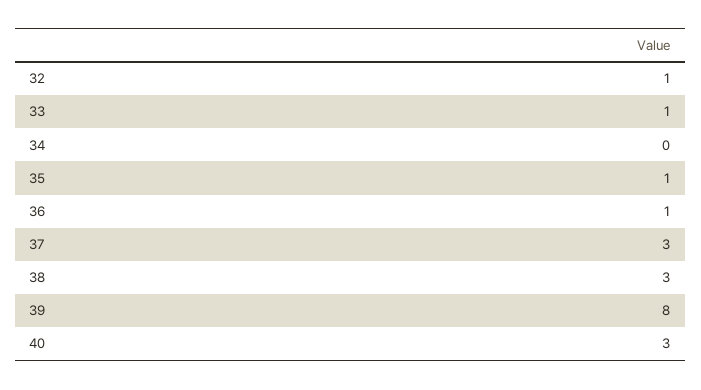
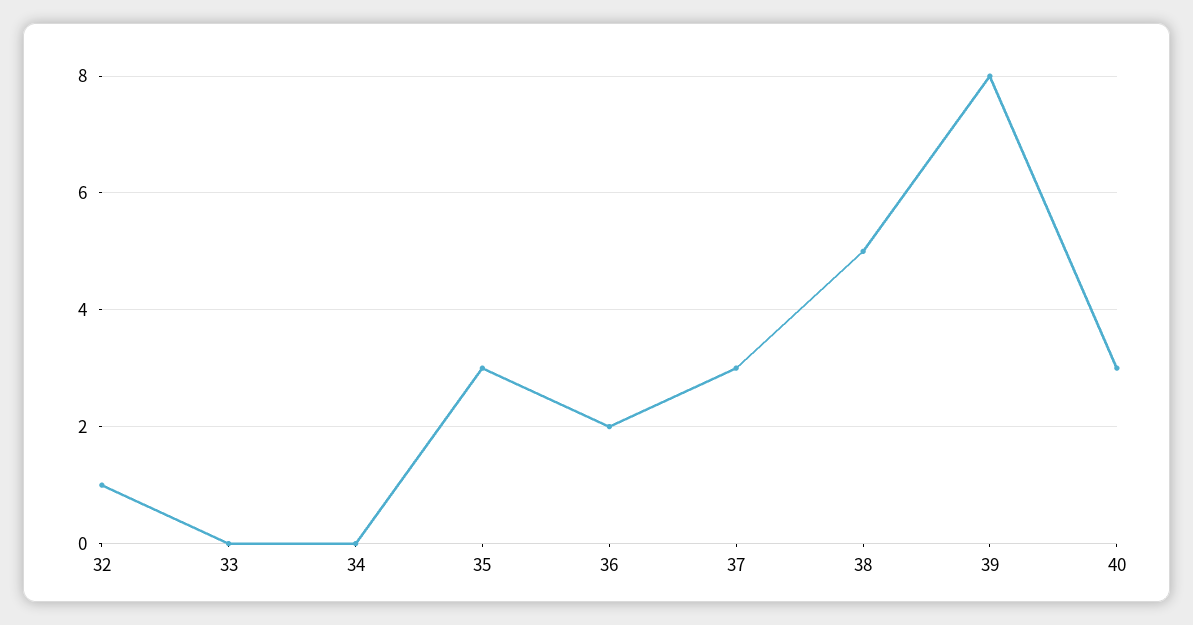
  {
    "32": 1,
-   "33": 1,
+   "33": 0,
    "34": 0,
-   "35": 1,
+   "35": 3,
-   "36": 1,
+   "36": 2,
    "37": 3,
-   "38": 3,
+   "38": 5,
    "39": 8,
    "40": 3
  }

